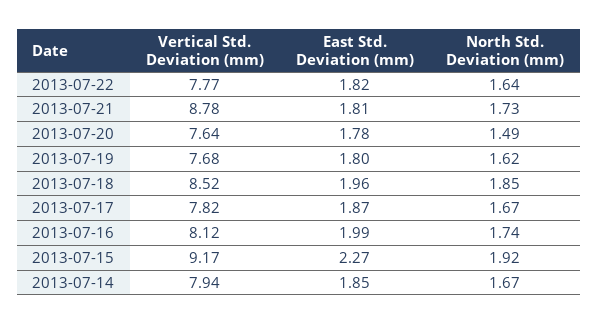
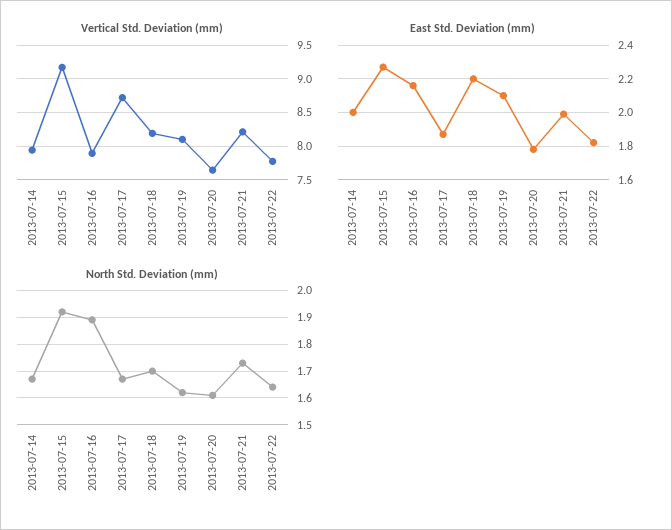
  {
    "Vertical Std. Deviation (mm)": {
      "2013-07-22": 7.77,
-     "2013-07-21": 8.78,
+     "2013-07-21": 8.2,
      "2013-07-20": 7.64,
-     "2013-07-19": 7.68,
+     "2013-07-19": 8.1,
-     "2013-07-18": 8.52,
+     "2013-07-18": 8.2,
-     "2013-07-17": 7.82,
+     "2013-07-17": 8.7,
-     "2013-07-16": 8.12,
+     "2013-07-16": 7.9,
      "2013-07-15": 9.17,
      "2013-07-14": 7.94
    },
    "East Std. Deviation (mm)": {
      "2013-07-22": 1.82,
-     "2013-07-21": 1.81,
+     "2013-07-21": 2,
      "2013-07-20": 1.78,
-     "2013-07-19": 1.8,
+     "2013-07-19": 2.1,
-     "2013-07-18": 1.96,
+     "2013-07-18": 2.2,
      "2013-07-17": 1.87,
-     "2013-07-16": 1.99,
+     "2013-07-16": 2.15,
      "2013-07-15": 2.27,
-     "2013-07-14": 1.85
+     "2013-07-14": 2
    },
    "North Std. Deviation (mm)": {
      "2013-07-22": 1.64,
      "2013-07-21": 1.73,
-     "2013-07-20": 1.49,
+     "2013-07-20": 1.6,
      "2013-07-19": 1.62,
-     "2013-07-18": 1.85,
+     "2013-07-18": 1.7,
      "2013-07-17": 1.67,
-     "2013-07-16": 1.74,
+     "2013-07-16": 1.9,
      "2013-07-15": 1.92,
      "2013-07-14": 1.67
    }
  }

